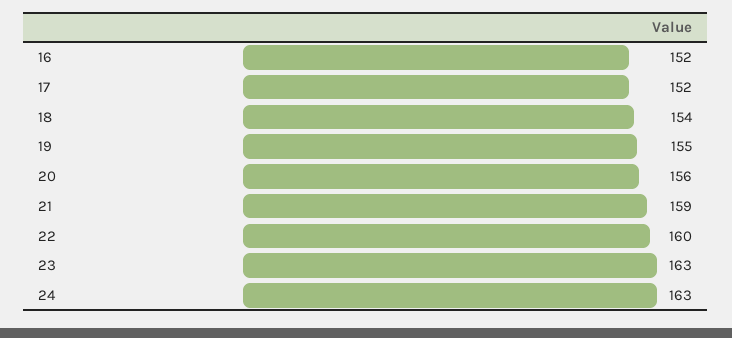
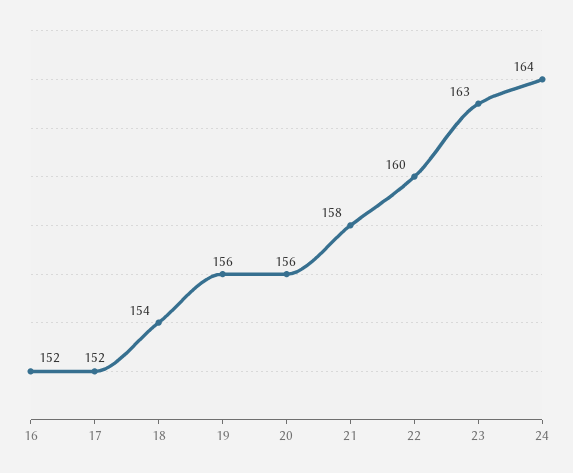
  {
    "16": 152,
    "17": 152,
    "18": 154,
-   "19": 155,
+   "19": 156,
    "20": 156,
-   "21": 159,
+   "21": 158,
    "22": 160,
    "23": 163,
-   "24": 163
+   "24": 164
  }

